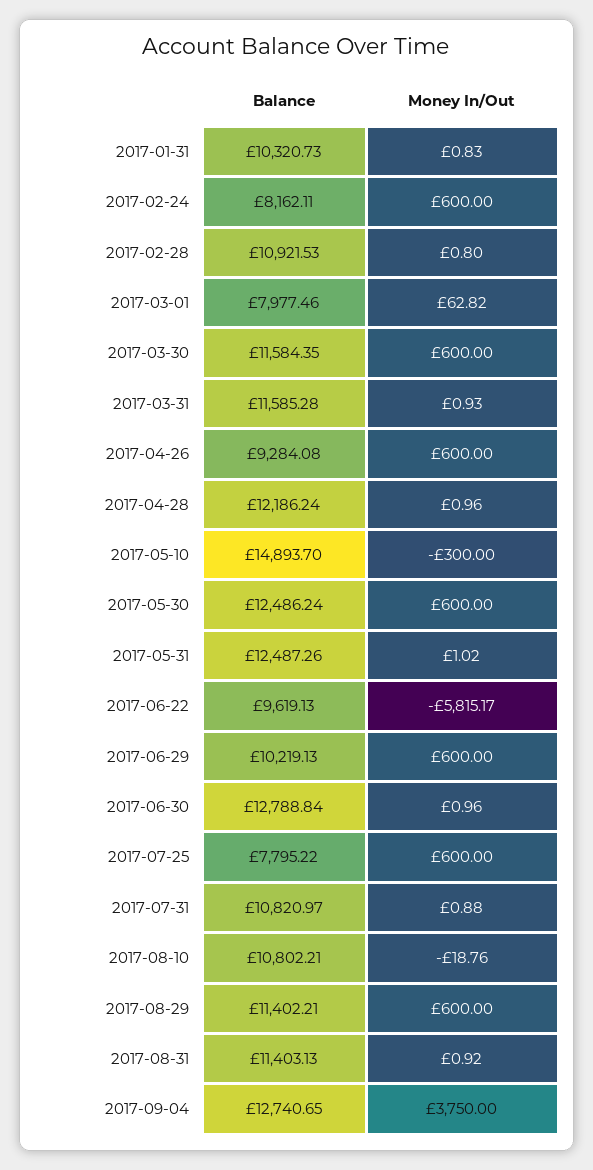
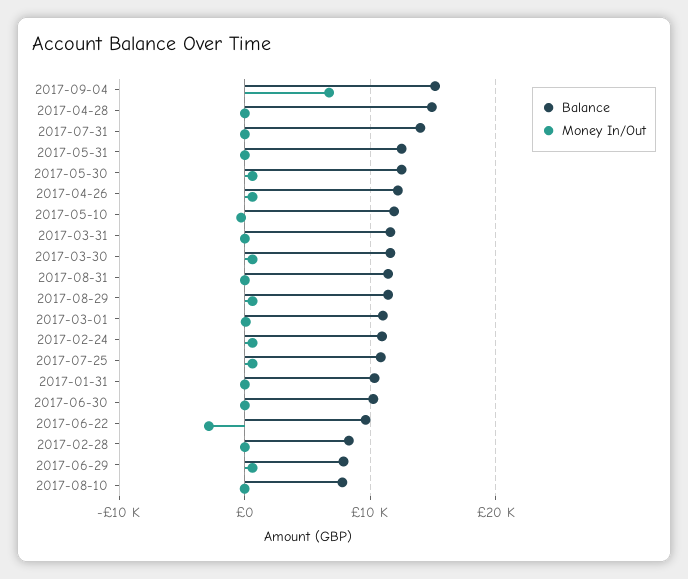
  {
    "Balance": {
      "2017-01-31": 10320.73,
-     "2017-02-24": 8162.11,
+     "2017-02-24": 11000,
-     "2017-02-28": 10921.53,
+     "2017-02-28": 8000,
-     "2017-03-01": 7977.46,
+     "2017-03-01": 11000,
      "2017-03-30": 11584.35,
      "2017-03-31": 11585.28,
-     "2017-04-26": 9284.08,
+     "2017-04-26": 12000,
-     "2017-04-28": 12186.24,
+     "2017-04-28": 15000,
-     "2017-05-10": 14893.7,
+     "2017-05-10": 12000,
      "2017-05-30": 12486.24,
      "2017-05-31": 12487.26,
      "2017-06-22": 9619.13,
-     "2017-06-29": 10219.13,
+     "2017-06-29": 8000,
-     "2017-06-30": 12788.84,
+     "2017-06-30": 10000,
-     "2017-07-25": 7795.22,
+     "2017-07-25": 11000,
-     "2017-07-31": 10820.97,
+     "2017-07-31": 14000,
-     "2017-08-10": 10802.21,
+     "2017-08-10": 8000,
      "2017-08-29": 11402.21,
      "2017-08-31": 11403.13,
-     "2017-09-04": 12740.65
+     "2017-09-04": 15000
    },
    "Money In/Out": {
      "2017-01-31": 0.83,
      "2017-02-24": 600,
      "2017-02-28": 0.8,
      "2017-03-01": 62.82,
      "2017-03-30": 600,
      "2017-03-31": 0.93,
      "2017-04-26": 600,
      "2017-04-28": 0.96,
      "2017-05-10": -300,
      "2017-05-30": 600,
      "2017-05-31": 1.02,
-     "2017-06-22": -5815.17,
+     "2017-06-22": -3000,
      "2017-06-29": 600,
      "2017-06-30": 0.96,
      "2017-07-25": 600,
      "2017-07-31": 0.88,
      "2017-08-10": -18.76,
      "2017-08-29": 600,
      "2017-08-31": 0.92,
-     "2017-09-04": 3750
+     "2017-09-04": 7000
    }
  }

